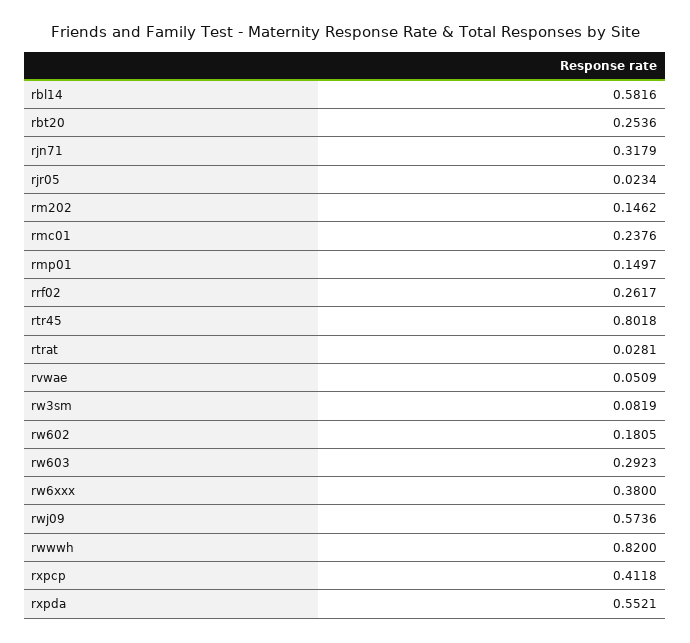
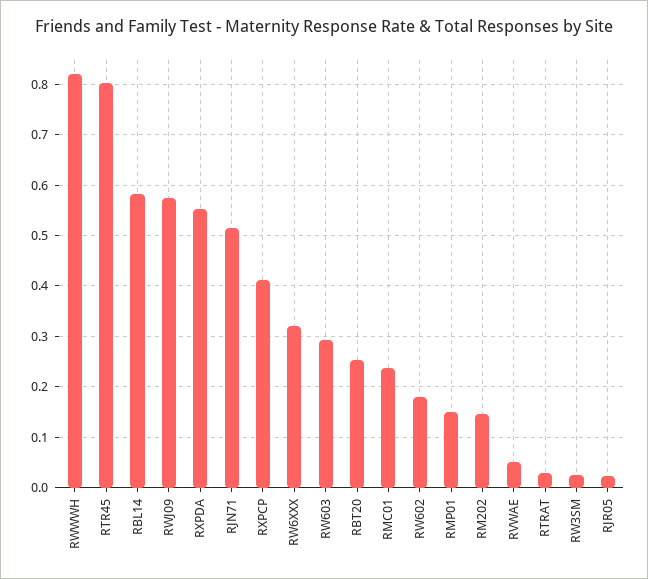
  {
    "rbl14": 0.5816,
    "rbt20": 0.2536,
-   "rjn71": 0.3179,
+   "rjn71": 0.52,
    "rjr05": 0.0234,
    "rm202": 0.1462,
    "rmc01": 0.2376,
    "rmp01": 0.1497,
-   "rrf02": 0.2617,
    "rtr45": 0.8018,
    "rtrat": 0.0281,
    "rvwae": 0.0509,
-   "rw3sm": 0.0819,
+   "rw3sm": 0.02,
    "rw602": 0.1805,
    "rw603": 0.2923,
-   "rw6xxx": 0.38,
+   "rw6xxx": 0.32,
    "rwj09": 0.5736,
    "rwwwh": 0.82,
    "rxpcp": 0.4118,
    "rxpda": 0.5521
  }

